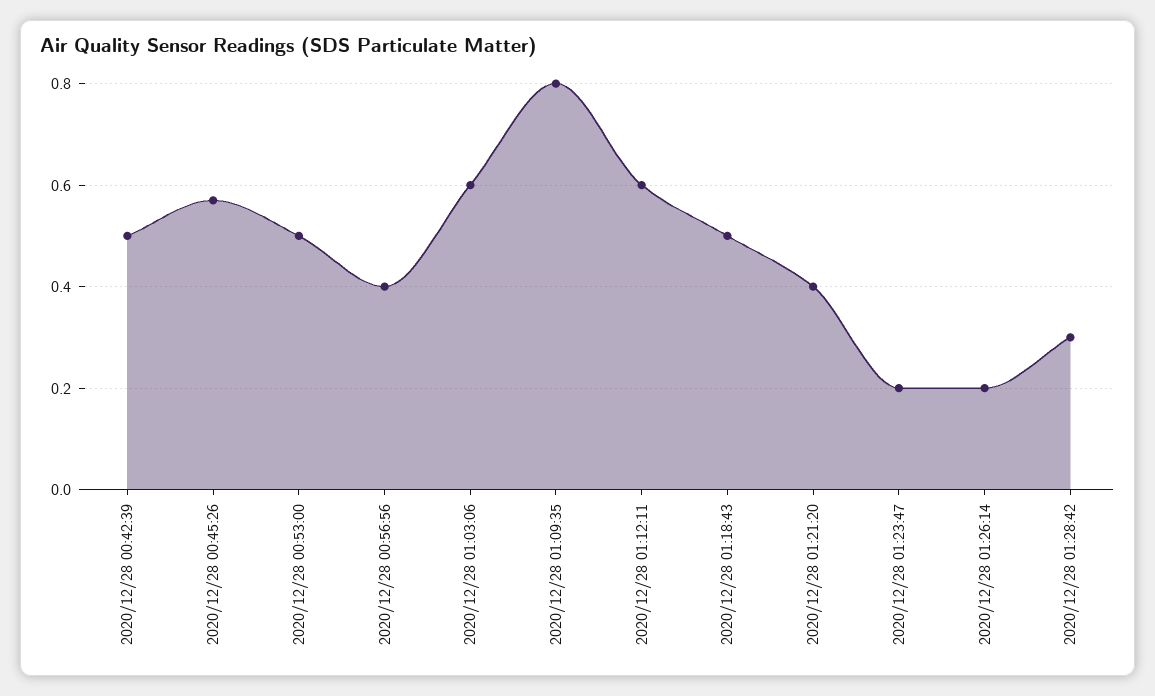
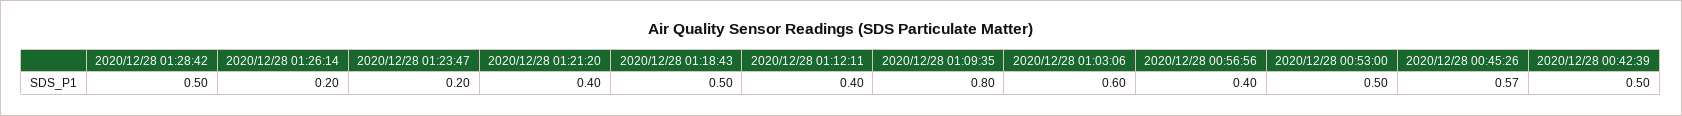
  {
    "2020/12/28 00:42:39": 0.5,
    "2020/12/28 00:45:26": 0.57,
    "2020/12/28 00:53:00": 0.5,
    "2020/12/28 00:56:56": 0.4,
    "2020/12/28 01:03:06": 0.6,
    "2020/12/28 01:09:35": 0.8,
-   "2020/12/28 01:12:11": 0.6,
+   "2020/12/28 01:12:11": 0.4,
    "2020/12/28 01:18:43": 0.5,
    "2020/12/28 01:21:20": 0.4,
    "2020/12/28 01:23:47": 0.2,
    "2020/12/28 01:26:14": 0.2,
-   "2020/12/28 01:28:42": 0.3
+   "2020/12/28 01:28:42": 0.5
  }

